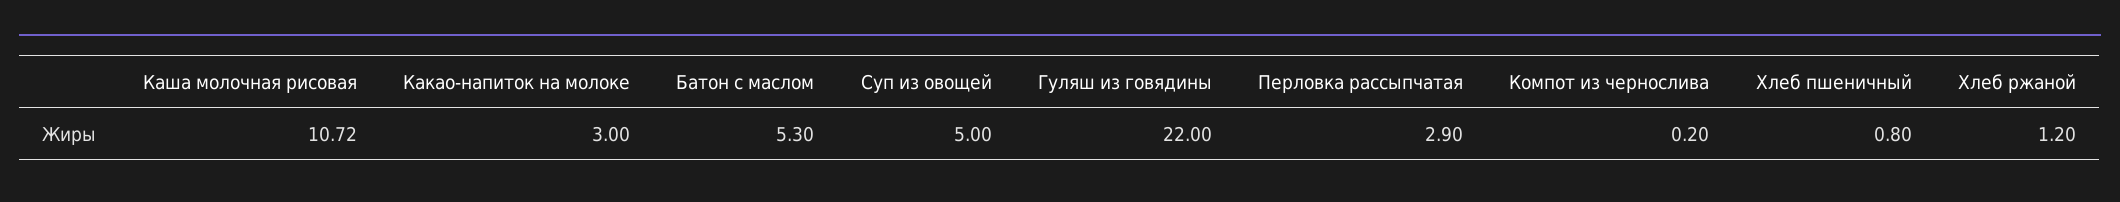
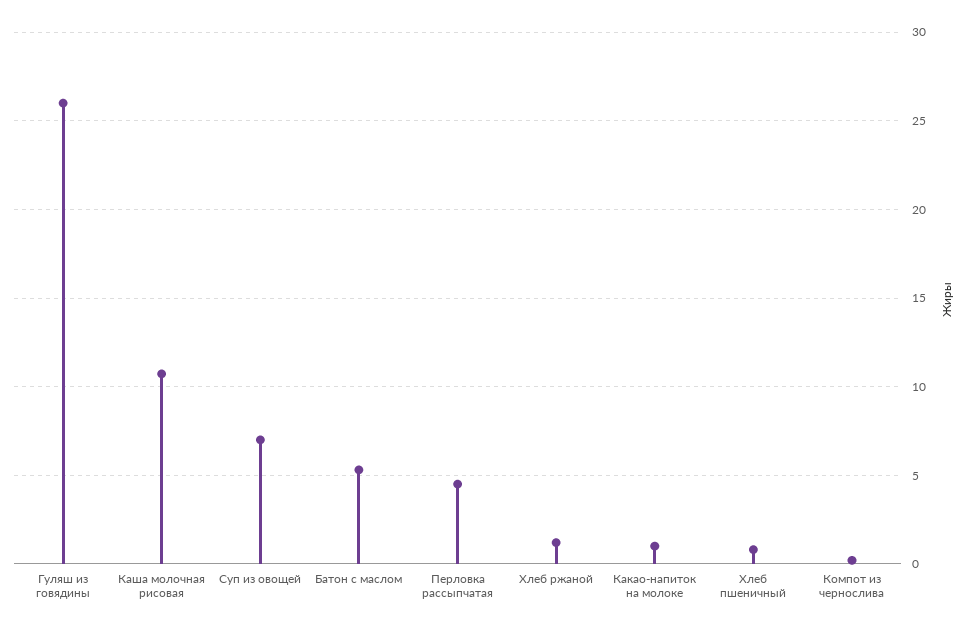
  {
    "Каша молочная рисовая": 10.72,
-   "Какао-напиток на молоке": 3,
+   "Какао-напиток на молоке": 1,
    "Батон с маслом": 5.3,
-   "Суп из овощей": 5,
+   "Суп из овощей": 7,
-   "Гуляш из говядины": 22,
+   "Гуляш из говядины": 26,
-   "Перловка рассыпчатая": 2.9,
+   "Перловка рассыпчатая": 4.5,
    "Компот из чернослива": 0.2,
    "Хлеб пшеничный": 0.8,
    "Хлеб ржаной": 1.2
  }

